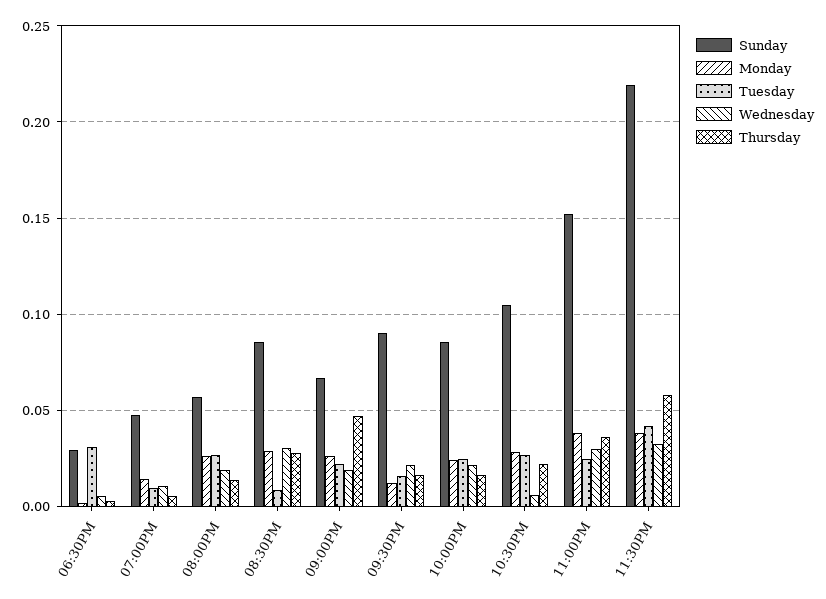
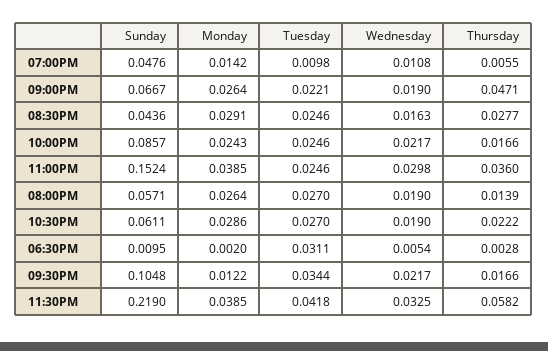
  {
    "Sunday": {
-     "06:30PM": 0.03,
+     "06:30PM": 0.0095,
      "07:00PM": 0.0476,
      "08:00PM": 0.0571,
-     "08:30PM": 0.085,
+     "08:30PM": 0.0436,
      "09:00PM": 0.0667,
-     "09:30PM": 0.09,
+     "09:30PM": 0.1048,
      "10:00PM": 0.0857,
-     "10:30PM": 0.105,
+     "10:30PM": 0.0611,
      "11:00PM": 0.1524,
      "11:30PM": 0.219
    },
    "Monday": {
      "06:30PM": 0.002,
      "07:00PM": 0.0142,
      "08:00PM": 0.0264,
      "08:30PM": 0.0291,
      "09:00PM": 0.0264,
      "09:30PM": 0.0122,
      "10:00PM": 0.0243,
      "10:30PM": 0.0286,
      "11:00PM": 0.0385,
      "11:30PM": 0.0385
    },
    "Tuesday": {
      "06:30PM": 0.0311,
      "07:00PM": 0.0098,
      "08:00PM": 0.027,
-     "08:30PM": 0.01,
+     "08:30PM": 0.0246,
      "09:00PM": 0.0221,
-     "09:30PM": 0.015,
+     "09:30PM": 0.0344,
      "10:00PM": 0.0246,
      "10:30PM": 0.027,
      "11:00PM": 0.0246,
      "11:30PM": 0.0418
    },
    "Wednesday": {
      "06:30PM": 0.0054,
      "07:00PM": 0.0108,
      "08:00PM": 0.019,
-     "08:30PM": 0.03,
+     "08:30PM": 0.0163,
      "09:00PM": 0.019,
      "09:30PM": 0.0217,
      "10:00PM": 0.0217,
-     "10:30PM": 0.005,
+     "10:30PM": 0.019,
      "11:00PM": 0.0298,
      "11:30PM": 0.0325
    },
    "Thursday": {
      "06:30PM": 0.0028,
      "07:00PM": 0.0055,
      "08:00PM": 0.0139,
      "08:30PM": 0.0277,
      "09:00PM": 0.0471,
      "09:30PM": 0.0166,
      "10:00PM": 0.0166,
      "10:30PM": 0.0222,
      "11:00PM": 0.036,
      "11:30PM": 0.0582
    }
  }

